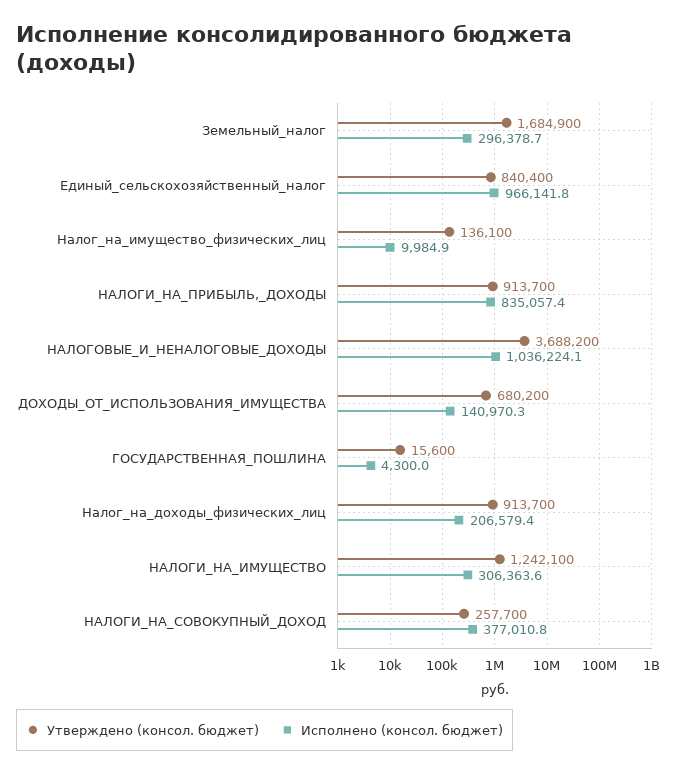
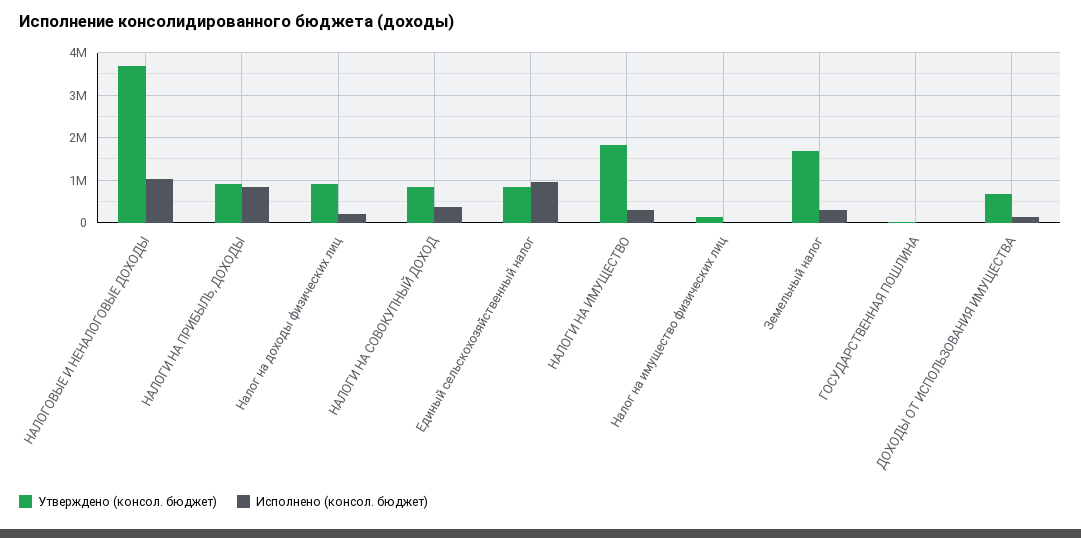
  {
    "Утверждено (консол. бюджет)": {
      "Земельный_налог": 1684900,
      "Единый_сельскохозяйственный_налог": 840400,
      "Налог_на_имущество_физических_лиц": 136100,
      "НАЛОГИ_НА_ПРИБЫЛЬ,_ДОХОДЫ": 913700,
      "НАЛОГОВЫЕ_И_НЕНАЛОГОВЫЕ_ДОХОДЫ": 3688200,
      "ДОХОДЫ_ОТ_ИСПОЛЬЗОВАНИЯ_ИМУЩЕСТВА": 680200,
      "ГОСУДАРСТВЕННАЯ_ПОШЛИНА": 15600,
      "Налог_на_доходы_физических_лиц": 913700,
-     "НАЛОГИ_НА_ИМУЩЕСТВО": 1242100,
+     "НАЛОГИ_НА_ИМУЩЕСТВО": 1800000,
-     "НАЛОГИ_НА_СОВОКУПНЫЙ_ДОХОД": 257700
+     "НАЛОГИ_НА_СОВОКУПНЫЙ_ДОХОД": 800000
    },
    "Исполнено (консол. бюджет)": {
      "Земельный_налог": 296378.7,
      "Единый_сельскохозяйственный_налог": 966141.8,
      "Налог_на_имущество_физических_лиц": 9984.9,
      "НАЛОГИ_НА_ПРИБЫЛЬ,_ДОХОДЫ": 835057.4,
      "НАЛОГОВЫЕ_И_НЕНАЛОГОВЫЕ_ДОХОДЫ": 1036224.1,
      "ДОХОДЫ_ОТ_ИСПОЛЬЗОВАНИЯ_ИМУЩЕСТВА": 140970.3,
      "ГОСУДАРСТВЕННАЯ_ПОШЛИНА": 4300,
      "Налог_на_доходы_физических_лиц": 206579.4,
      "НАЛОГИ_НА_ИМУЩЕСТВО": 306363.6,
      "НАЛОГИ_НА_СОВОКУПНЫЙ_ДОХОД": 377010.8
    }
  }

